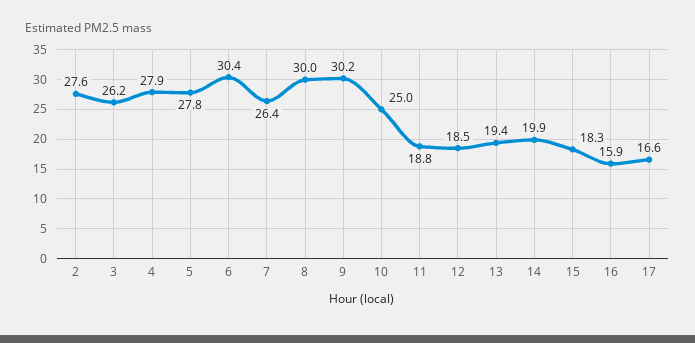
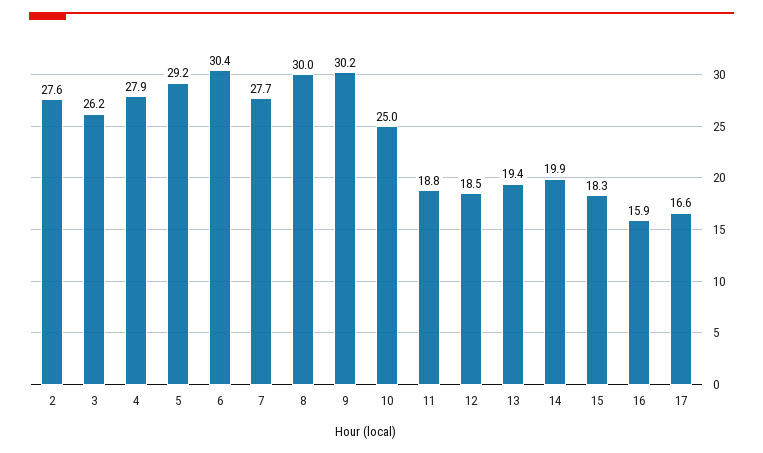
  {
    "2": 27.6,
    "3": 26.2,
    "4": 27.9,
-   "5": 27.8,
+   "5": 29.2,
    "6": 30.4,
-   "7": 26.4,
+   "7": 27.7,
    "8": 30,
    "9": 30.2,
    "10": 25,
    "11": 18.8,
    "12": 18.5,
    "13": 19.4,
    "14": 19.9,
    "15": 18.3,
    "16": 15.9,
    "17": 16.6
  }

